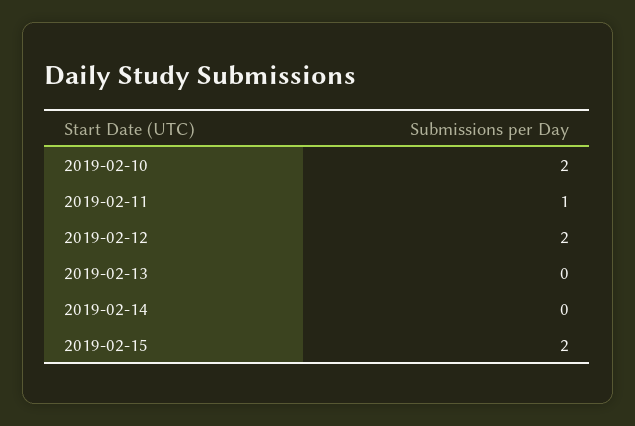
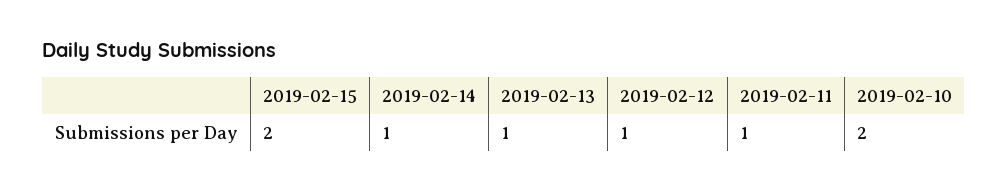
  {
    "2019-02-10": 2,
    "2019-02-11": 1,
-   "2019-02-12": 2,
+   "2019-02-12": 1,
-   "2019-02-13": 0,
+   "2019-02-13": 1,
-   "2019-02-14": 0,
+   "2019-02-14": 1,
    "2019-02-15": 2
  }

